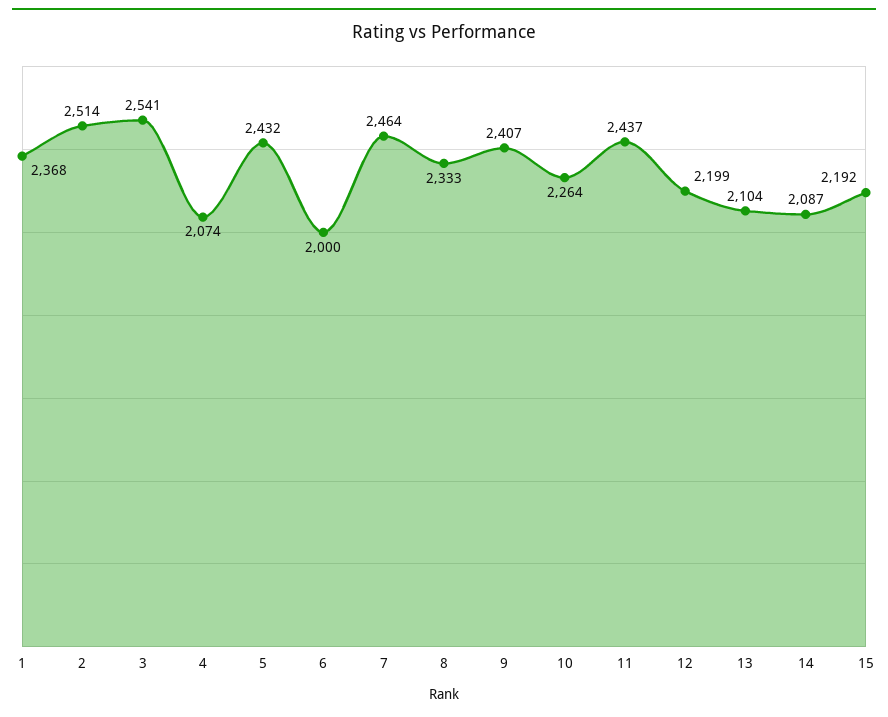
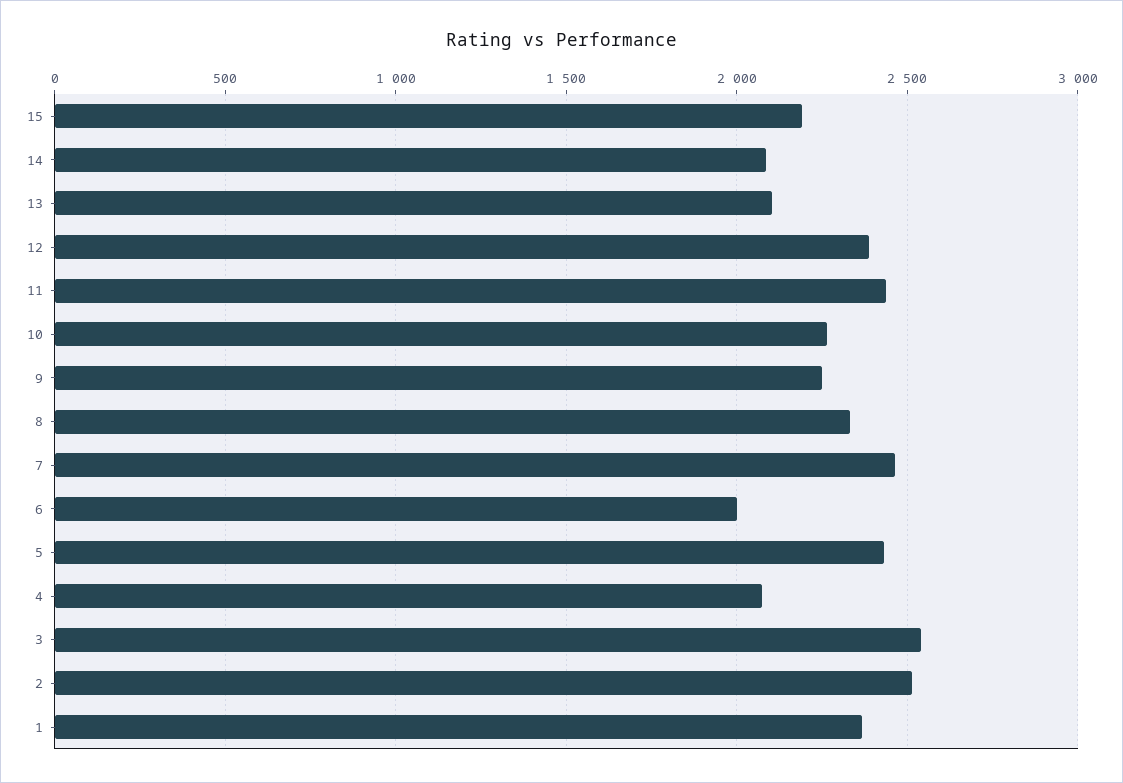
  {
    "1": 2368,
    "2": 2514,
    "3": 2541,
    "4": 2074,
    "5": 2432,
    "6": 2000,
    "7": 2464,
    "8": 2333,
-   "9": 2407,
+   "9": 2250,
    "10": 2264,
    "11": 2437,
-   "12": 2199,
+   "12": 2400,
    "13": 2104,
    "14": 2087,
    "15": 2192
  }

